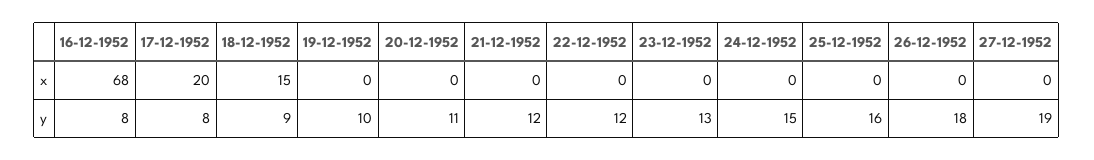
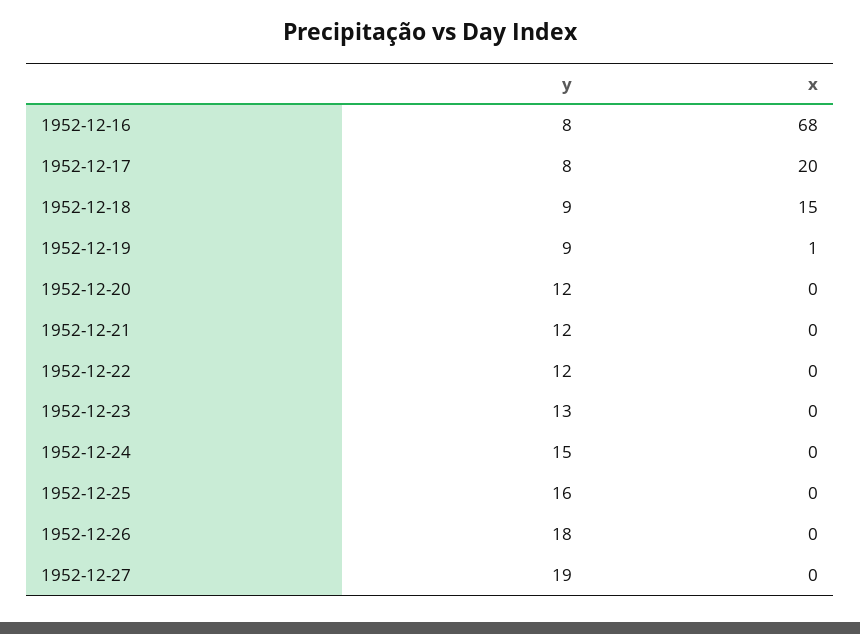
  {
    "16-12-1952": {
      "x": 68,
      "y": 8
    },
    "17-12-1952": {
      "x": 20,
      "y": 8
    },
    "18-12-1952": {
      "x": 15,
      "y": 9
    },
    "19-12-1952": {
-     "x": 0,
+     "x": 1,
-     "y": 10
+     "y": 9
    },
    "20-12-1952": {
      "x": 0,
-     "y": 11
+     "y": 12
    },
    "21-12-1952": {
      "x": 0,
      "y": 12
    },
    "22-12-1952": {
      "x": 0,
      "y": 12
    },
    "23-12-1952": {
      "x": 0,
      "y": 13
    },
    "24-12-1952": {
      "x": 0,
      "y": 15
    },
    "25-12-1952": {
      "x": 0,
      "y": 16
    },
    "26-12-1952": {
      "x": 0,
      "y": 18
    },
    "27-12-1952": {
      "x": 0,
      "y": 19
    }
  }

